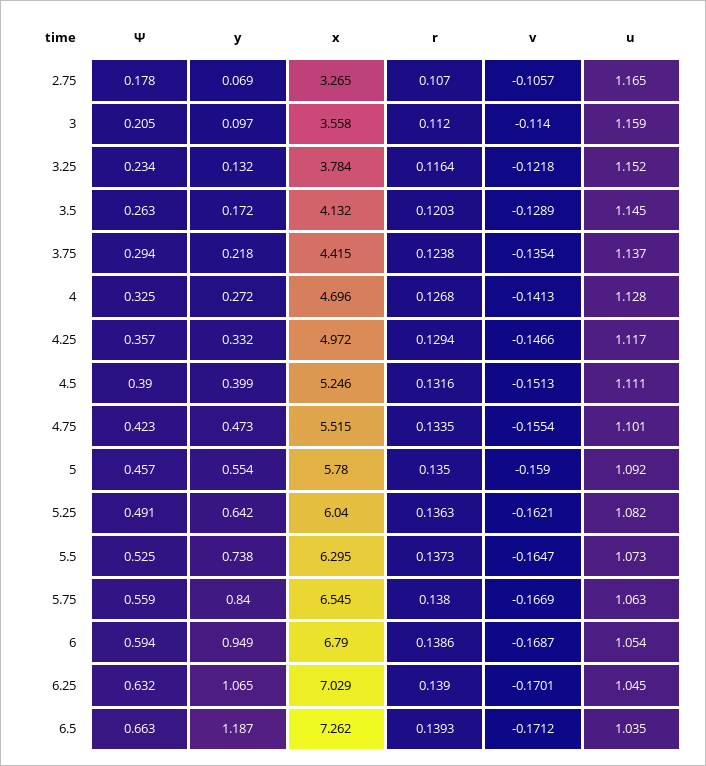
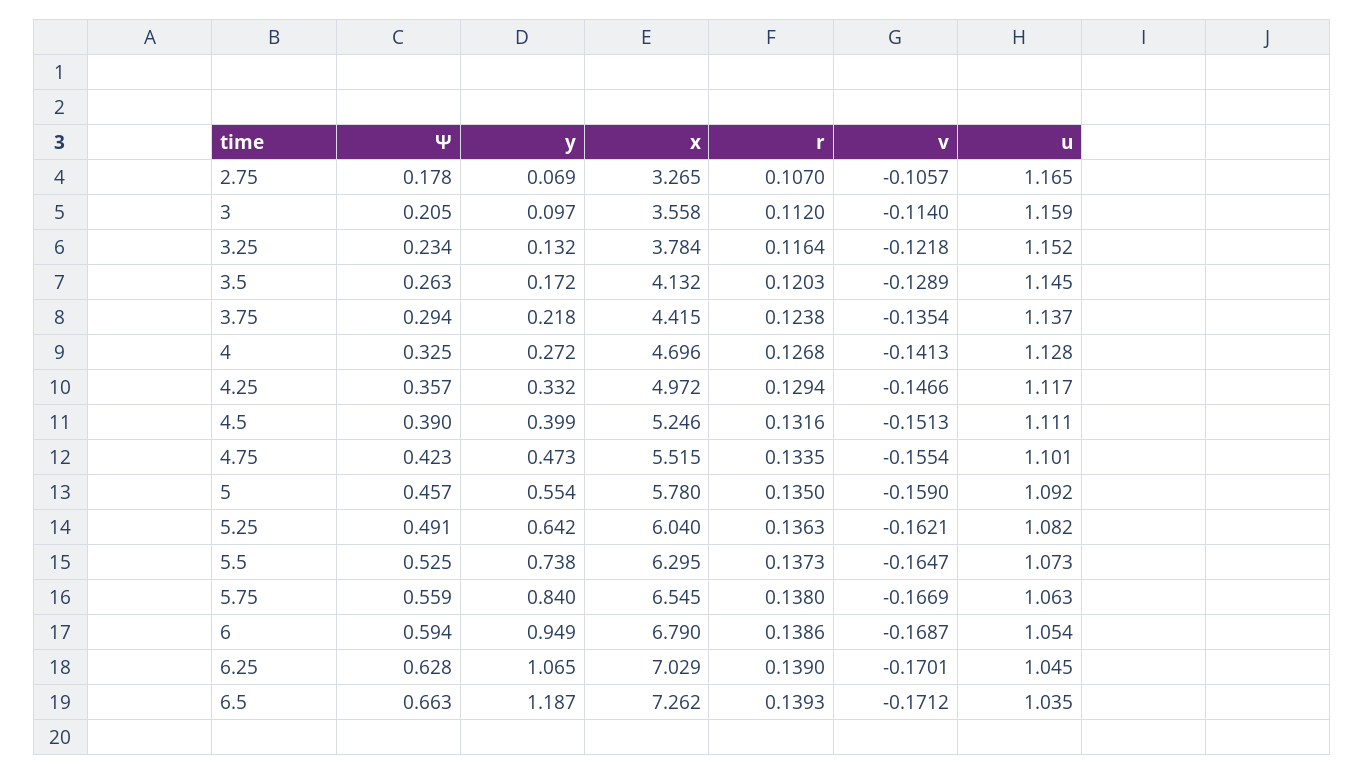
  {
    "Ψ": {
      "2.75": 0.178,
      "3": 0.205,
      "3.25": 0.234,
      "3.5": 0.263,
      "3.75": 0.294,
      "4": 0.325,
      "4.25": 0.357,
      "4.5": 0.39,
      "4.75": 0.423,
      "5": 0.457,
      "5.25": 0.491,
      "5.5": 0.525,
      "5.75": 0.559,
      "6": 0.594,
-     "6.25": 0.632,
+     "6.25": 0.628,
      "6.5": 0.663
    },
    "y": {
      "2.75": 0.069,
      "3": 0.097,
      "3.25": 0.132,
      "3.5": 0.172,
      "3.75": 0.218,
      "4": 0.272,
      "4.25": 0.332,
      "4.5": 0.399,
      "4.75": 0.473,
      "5": 0.554,
      "5.25": 0.642,
      "5.5": 0.738,
      "5.75": 0.84,
      "6": 0.949,
      "6.25": 1.065,
      "6.5": 1.187
    },
    "x": {
      "2.75": 3.265,
      "3": 3.558,
      "3.25": 3.784,
      "3.5": 4.132,
      "3.75": 4.415,
      "4": 4.696,
      "4.25": 4.972,
      "4.5": 5.246,
      "4.75": 5.515,
      "5": 5.78,
      "5.25": 6.04,
      "5.5": 6.295,
      "5.75": 6.545,
      "6": 6.79,
      "6.25": 7.029,
      "6.5": 7.262
    },
    "r": {
      "2.75": 0.107,
      "3": 0.112,
      "3.25": 0.1164,
      "3.5": 0.1203,
      "3.75": 0.1238,
      "4": 0.1268,
      "4.25": 0.1294,
      "4.5": 0.1316,
      "4.75": 0.1335,
      "5": 0.135,
      "5.25": 0.1363,
      "5.5": 0.1373,
      "5.75": 0.138,
      "6": 0.1386,
      "6.25": 0.139,
      "6.5": 0.1393
    },
    "v": {
      "2.75": -0.1057,
      "3": -0.114,
      "3.25": -0.1218,
      "3.5": -0.1289,
      "3.75": -0.1354,
      "4": -0.1413,
      "4.25": -0.1466,
      "4.5": -0.1513,
      "4.75": -0.1554,
      "5": -0.159,
      "5.25": -0.1621,
      "5.5": -0.1647,
      "5.75": -0.1669,
      "6": -0.1687,
      "6.25": -0.1701,
      "6.5": -0.1712
    },
    "u": {
      "2.75": 1.165,
      "3": 1.159,
      "3.25": 1.152,
      "3.5": 1.145,
      "3.75": 1.137,
      "4": 1.128,
      "4.25": 1.117,
      "4.5": 1.111,
      "4.75": 1.101,
      "5": 1.092,
      "5.25": 1.082,
      "5.5": 1.073,
      "5.75": 1.063,
      "6": 1.054,
      "6.25": 1.045,
      "6.5": 1.035
    }
  }

